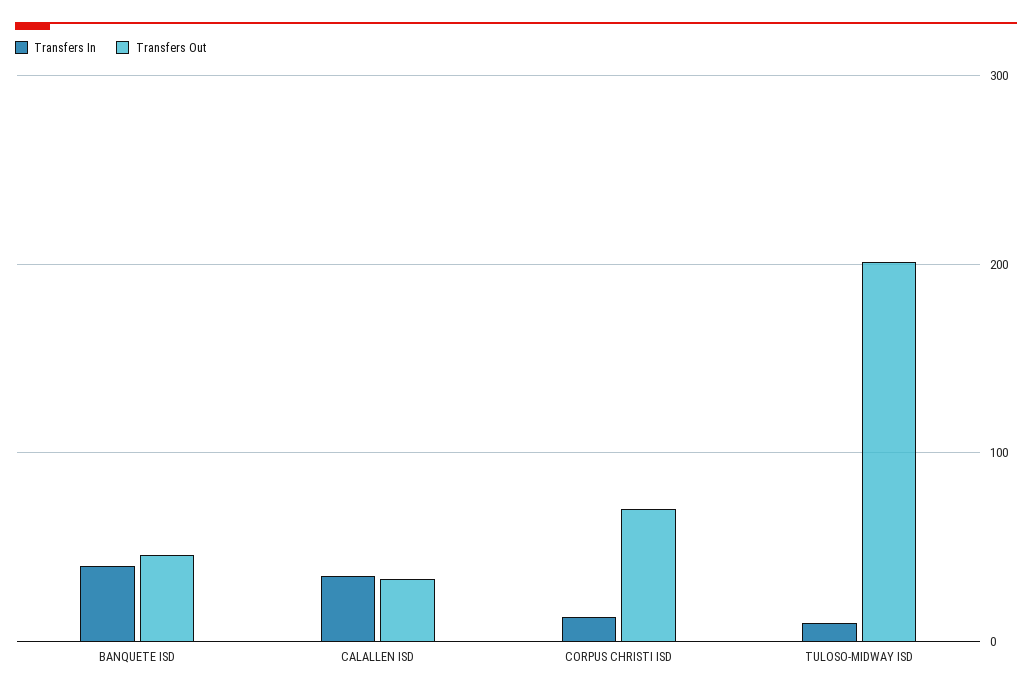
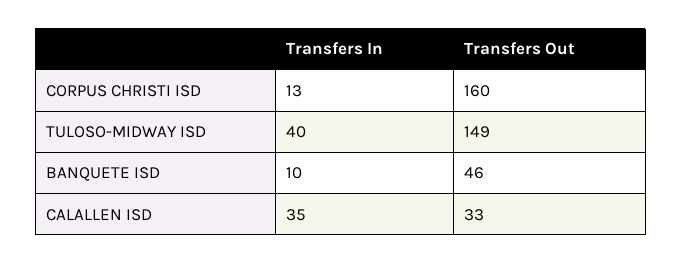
  {
    "Transfers In": {
-     "BANQUETE ISD": 40,
+     "BANQUETE ISD": 10,
      "CALALLEN ISD": 35,
      "CORPUS CHRISTI ISD": 13,
-     "TULOSO-MIDWAY ISD": 10
+     "TULOSO-MIDWAY ISD": 40
    },
    "Transfers Out": {
      "BANQUETE ISD": 46,
      "CALALLEN ISD": 33,
-     "CORPUS CHRISTI ISD": 70,
+     "CORPUS CHRISTI ISD": 160,
-     "TULOSO-MIDWAY ISD": 200
+     "TULOSO-MIDWAY ISD": 149
    }
  }

